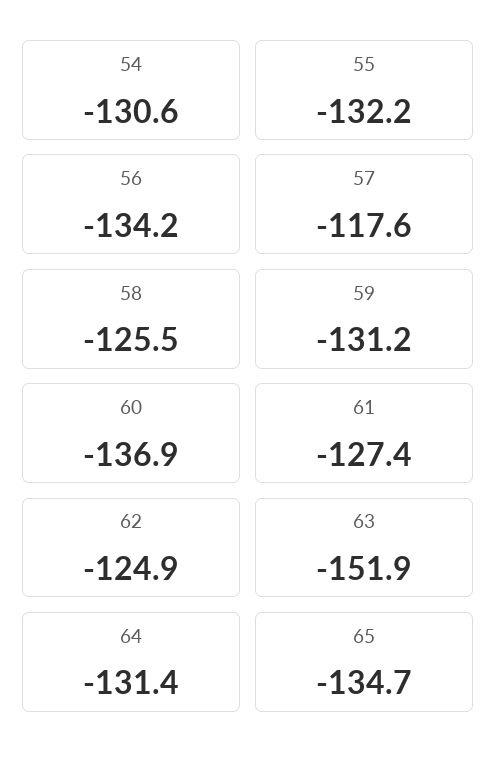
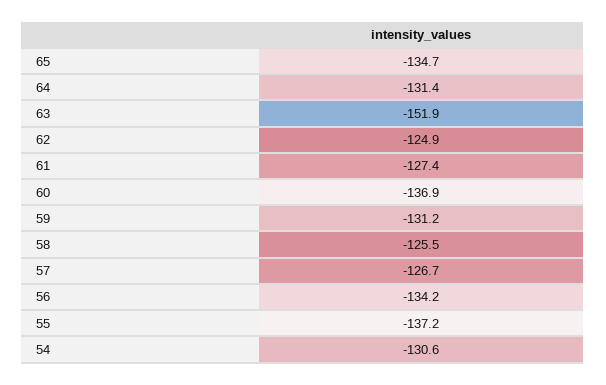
  {
    "54": -130.6,
-   "55": -132.2,
+   "55": -137.2,
    "56": -134.2,
-   "57": -117.6,
+   "57": -126.7,
    "58": -125.5,
    "59": -131.2,
    "60": -136.9,
    "61": -127.4,
    "62": -124.9,
    "63": -151.9,
    "64": -131.4,
    "65": -134.7
  }

